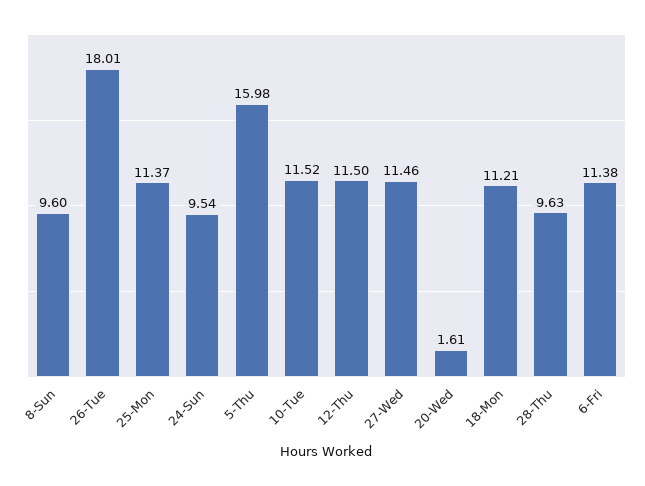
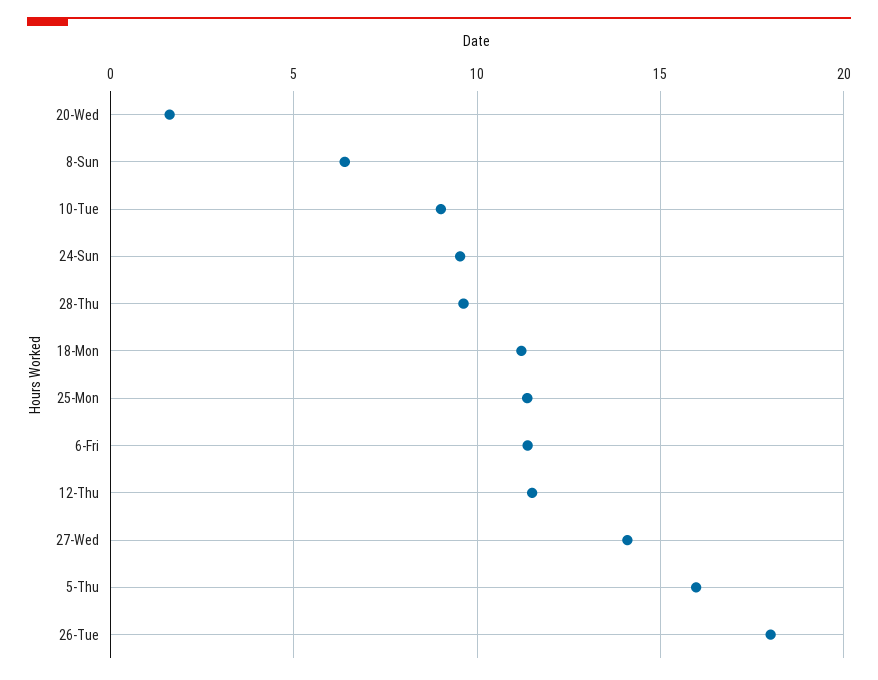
  {
-   "8-Sun": 9.6,
+   "8-Sun": 6.5,
    "26-Tue": 18.01,
    "25-Mon": 11.37,
    "24-Sun": 9.54,
    "5-Thu": 15.98,
-   "10-Tue": 11.52,
+   "10-Tue": 9,
    "12-Thu": 11.5,
-   "27-Wed": 11.46,
+   "27-Wed": 14,
    "20-Wed": 1.61,
    "18-Mon": 11.21,
    "28-Thu": 9.63,
    "6-Fri": 11.38
  }

